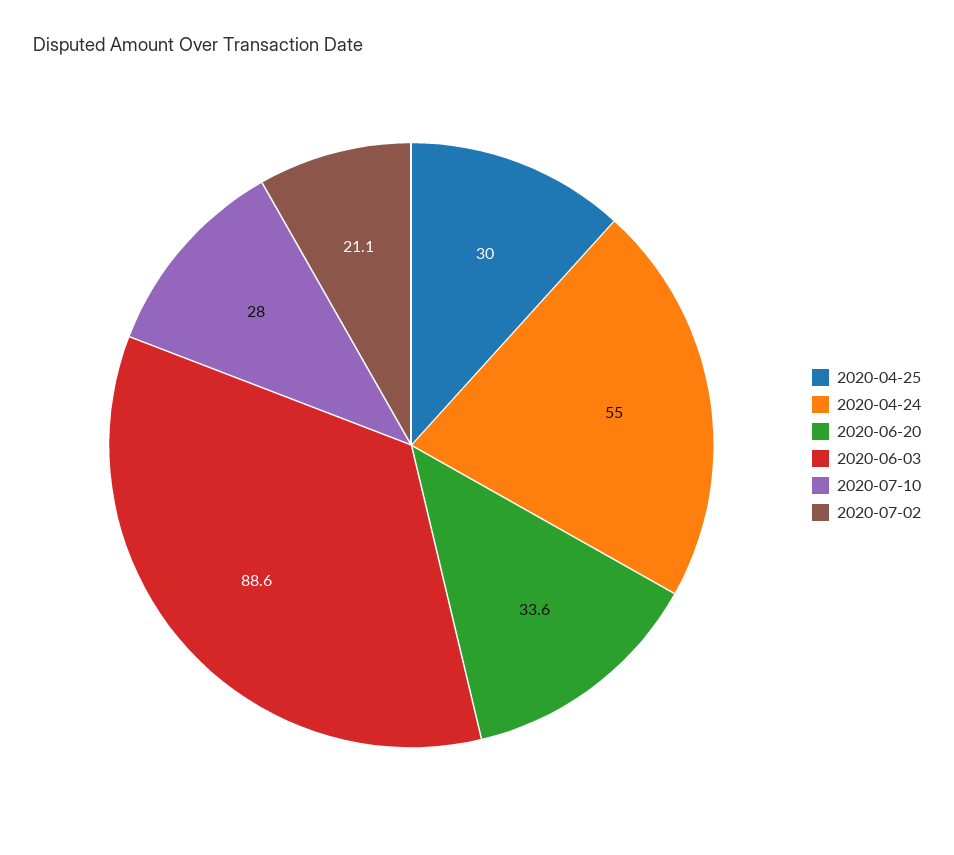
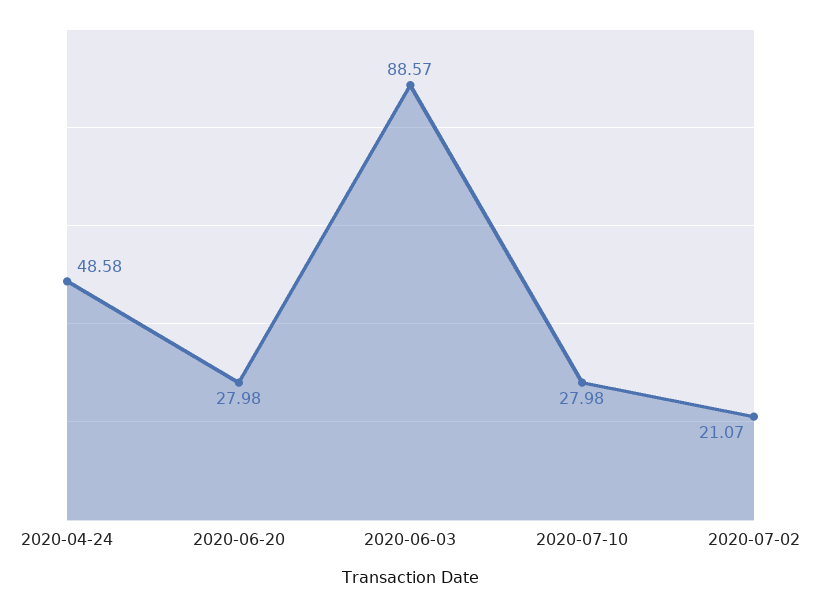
  {
-   "2020-04-25": 30,
-   "2020-04-24": 55,
+   "2020-04-24": 48.58,
-   "2020-06-20": 33.6,
+   "2020-06-20": 27.98,
    "2020-06-03": 88.57,
    "2020-07-10": 27.98,
    "2020-07-02": 21.07
  }

